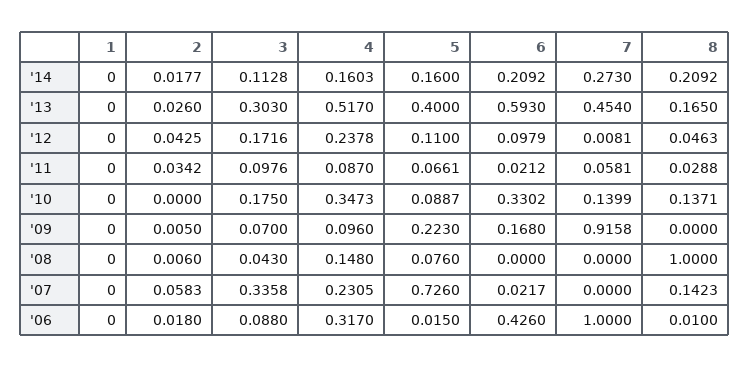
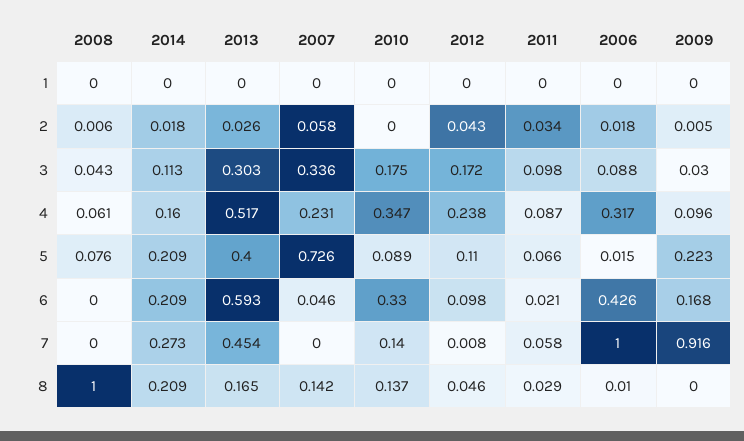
  {
    "1": {
      "'14": 0,
      "'13": 0,
      "'12": 0,
      "'11": 0,
      "'10": 0,
      "'09": 0,
      "'08": 0,
      "'07": 0,
      "'06": 0
    },
    "2": {
      "'14": 0.0177,
      "'13": 0.026,
      "'12": 0.0425,
      "'11": 0.0342,
      "'10": 0,
      "'09": 0.005,
      "'08": 0.006,
      "'07": 0.0583,
      "'06": 0.018
    },
    "3": {
      "'14": 0.1128,
      "'13": 0.303,
      "'12": 0.1716,
      "'11": 0.0976,
      "'10": 0.175,
-     "'09": 0.07,
+     "'09": 0.03,
      "'08": 0.043,
      "'07": 0.3358,
      "'06": 0.088
    },
    "4": {
      "'14": 0.1603,
      "'13": 0.517,
      "'12": 0.2378,
      "'11": 0.087,
      "'10": 0.3473,
      "'09": 0.096,
-     "'08": 0.148,
+     "'08": 0.061,
      "'07": 0.2305,
      "'06": 0.317
    },
    "5": {
-     "'14": 0.16,
+     "'14": 0.209,
      "'13": 0.4,
      "'12": 0.11,
      "'11": 0.0661,
      "'10": 0.0887,
      "'09": 0.223,
      "'08": 0.076,
      "'07": 0.726,
      "'06": 0.015
    },
    "6": {
      "'14": 0.2092,
      "'13": 0.593,
      "'12": 0.0979,
      "'11": 0.0212,
      "'10": 0.3302,
      "'09": 0.168,
      "'08": 0,
-     "'07": 0.0217,
+     "'07": 0.046,
      "'06": 0.426
    },
    "7": {
      "'14": 0.273,
      "'13": 0.454,
      "'12": 0.0081,
      "'11": 0.0581,
      "'10": 0.1399,
      "'09": 0.9158,
      "'08": 0,
      "'07": 0,
      "'06": 1
    },
    "8": {
      "'14": 0.2092,
      "'13": 0.165,
      "'12": 0.0463,
      "'11": 0.0288,
      "'10": 0.1371,
      "'09": 0,
      "'08": 1,
      "'07": 0.1423,
      "'06": 0.01
    }
  }

